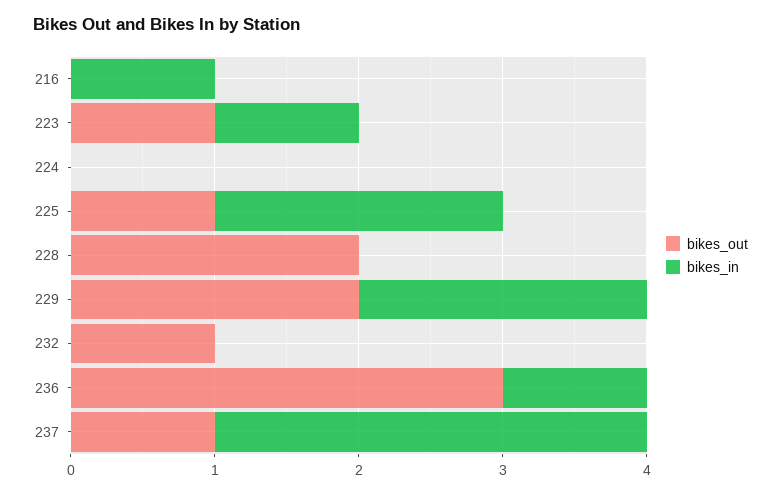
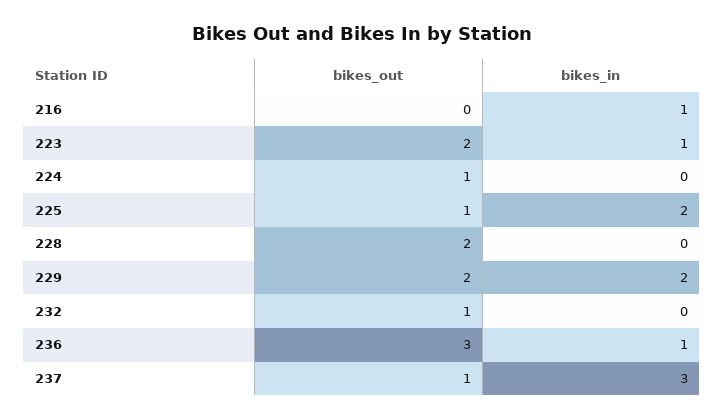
  {
    "bikes_out": {
      "216": 0,
-     "223": 1,
+     "223": 2,
-     "224": 0,
+     "224": 1,
      "225": 1,
      "228": 2,
      "229": 2,
      "232": 1,
      "236": 3,
      "237": 1
    },
    "bikes_in": {
      "216": 1,
      "223": 1,
      "224": 0,
      "225": 2,
      "228": 0,
      "229": 2,
      "232": 0,
      "236": 1,
      "237": 3
    }
  }

